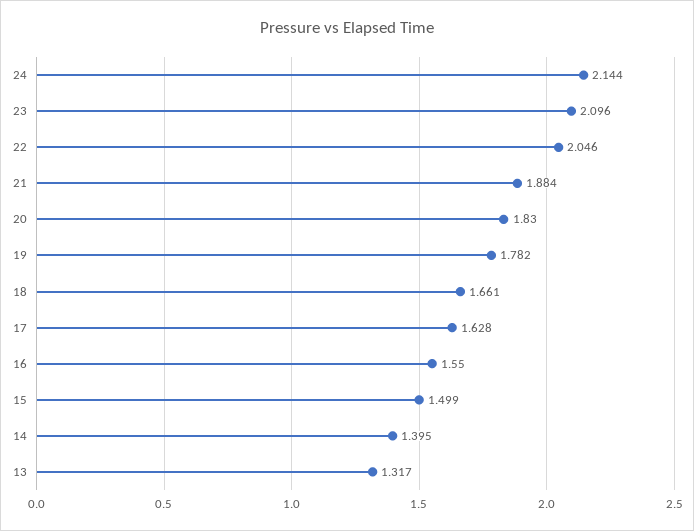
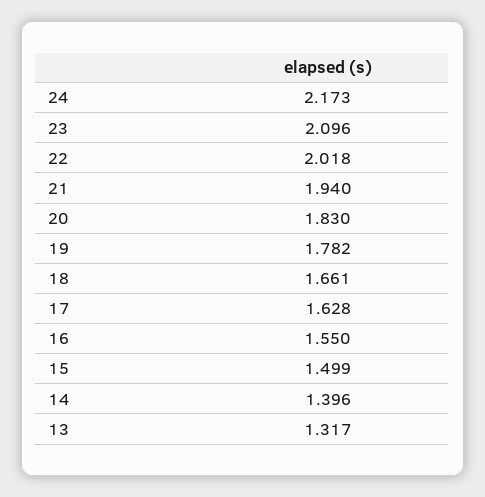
  {
-   "24": 2.144,
+   "24": 2.173,
    "23": 2.096,
-   "22": 2.046,
+   "22": 2.018,
-   "21": 1.884,
+   "21": 1.94,
    "20": 1.83,
    "19": 1.782,
    "18": 1.661,
    "17": 1.628,
    "16": 1.55,
    "15": 1.499,
-   "14": 1.395,
+   "14": 1.396,
    "13": 1.317
  }

